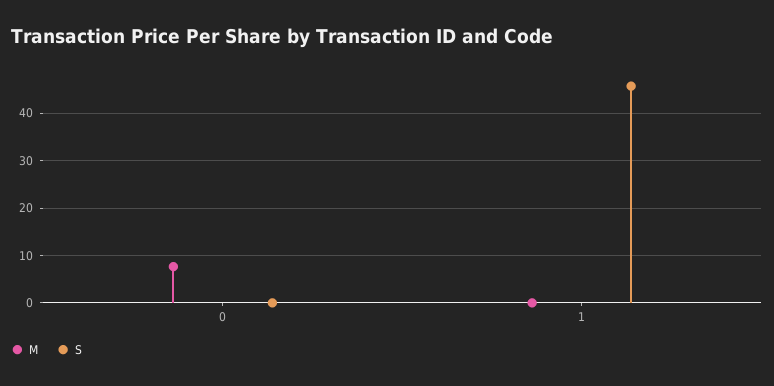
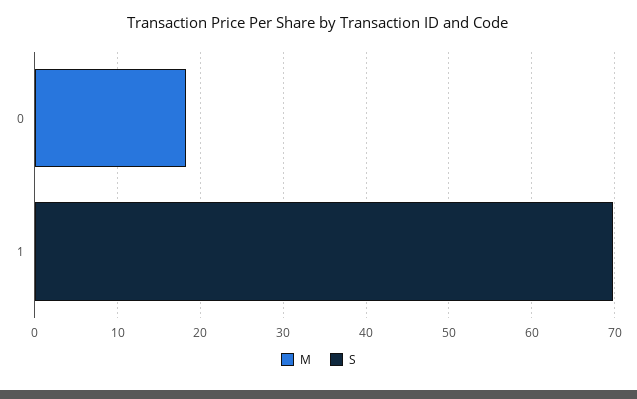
  {
    "M": {
-     "0": 8,
+     "0": 18,
      "1": 0
    },
    "S": {
      "0": 0,
-     "1": 46
+     "1": 70
    }
  }

